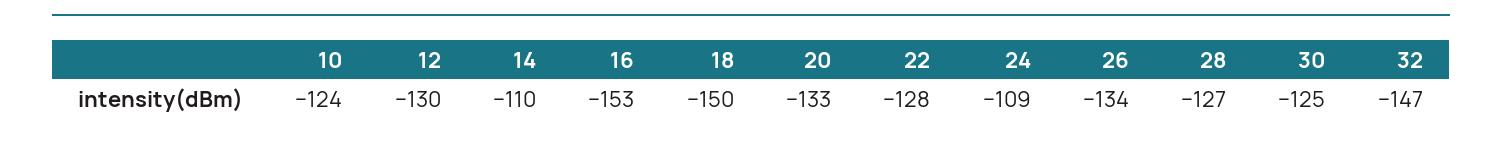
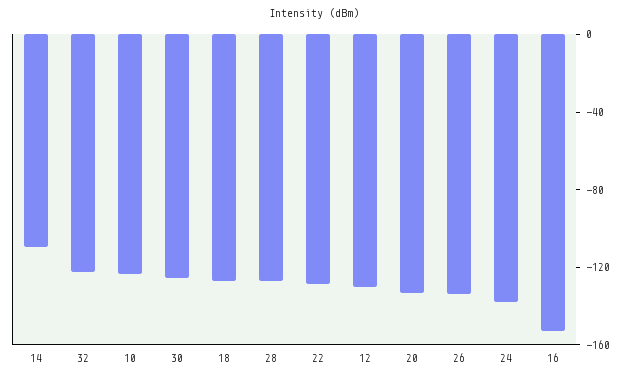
  {
    "10": -124,
    "12": -130,
    "14": -110,
    "16": -153,
-   "18": -150,
+   "18": -130,
    "20": -133,
    "22": -128,
-   "24": -109,
+   "24": -140,
    "26": -134,
    "28": -127,
    "30": -125,
-   "32": -147
+   "32": -120
  }

